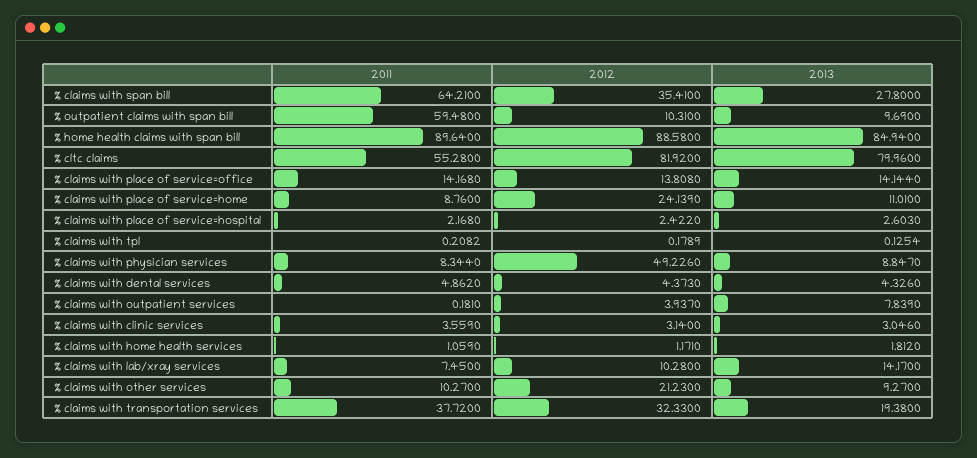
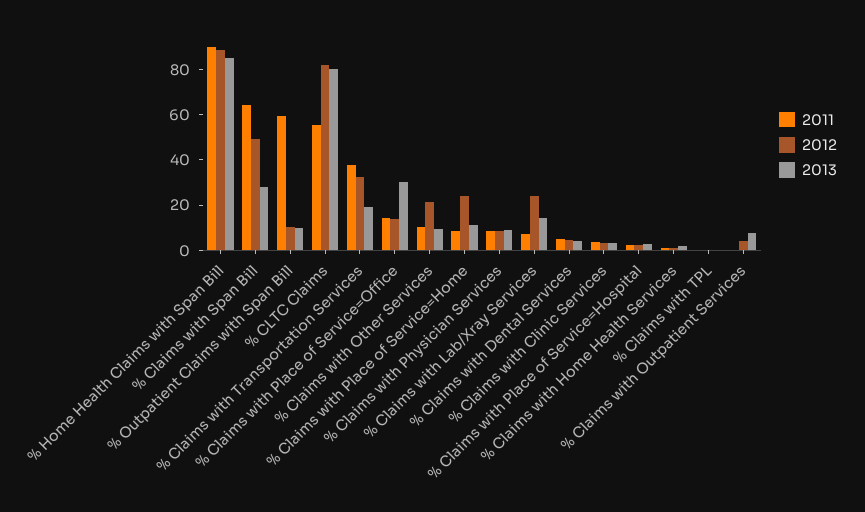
  {
    "2011": {
      "% claims with span bill": 64.21,
      "% outpatient claims with span bill": 59.48,
      "% home health claims with span bill": 89.64,
      "% cltc claims": 55.28,
      "% claims with place of service=office": 14.168,
      "% claims with place of service=home": 8.76,
      "% claims with place of service=hospital": 2.168,
      "% claims with tpl": 0.2082,
      "% claims with physician services": 8.344,
      "% claims with dental services": 4.862,
      "% claims with outpatient services": 0.181,
      "% claims with clinic services": 3.559,
      "% claims with home health services": 1.059,
      "% claims with lab/xray services": 7.45,
      "% claims with other services": 10.27,
      "% claims with transportation services": 37.72
    },
    "2012": {
-     "% claims with span bill": 35.41,
+     "% claims with span bill": 50,
      "% outpatient claims with span bill": 10.31,
      "% home health claims with span bill": 88.58,
      "% cltc claims": 81.92,
      "% claims with place of service=office": 13.808,
      "% claims with place of service=home": 24.139,
      "% claims with place of service=hospital": 2.422,
      "% claims with tpl": 0.1789,
-     "% claims with physician services": 49.226,
+     "% claims with physician services": 10,
      "% claims with dental services": 4.373,
      "% claims with outpatient services": 3.937,
      "% claims with clinic services": 3.14,
      "% claims with home health services": 1.171,
-     "% claims with lab/xray services": 10.28,
+     "% claims with lab/xray services": 25,
      "% claims with other services": 21.23,
      "% claims with transportation services": 32.33
    },
    "2013": {
      "% claims with span bill": 27.8,
      "% outpatient claims with span bill": 9.69,
      "% home health claims with span bill": 84.94,
      "% cltc claims": 79.96,
-     "% claims with place of service=office": 14.144,
+     "% claims with place of service=office": 30,
      "% claims with place of service=home": 11.01,
      "% claims with place of service=hospital": 2.603,
      "% claims with tpl": 0.1254,
      "% claims with physician services": 8.847,
      "% claims with dental services": 4.326,
      "% claims with outpatient services": 7.839,
      "% claims with clinic services": 3.046,
      "% claims with home health services": 1.812,
      "% claims with lab/xray services": 14.17,
      "% claims with other services": 9.27,
      "% claims with transportation services": 19.38
    }
  }

